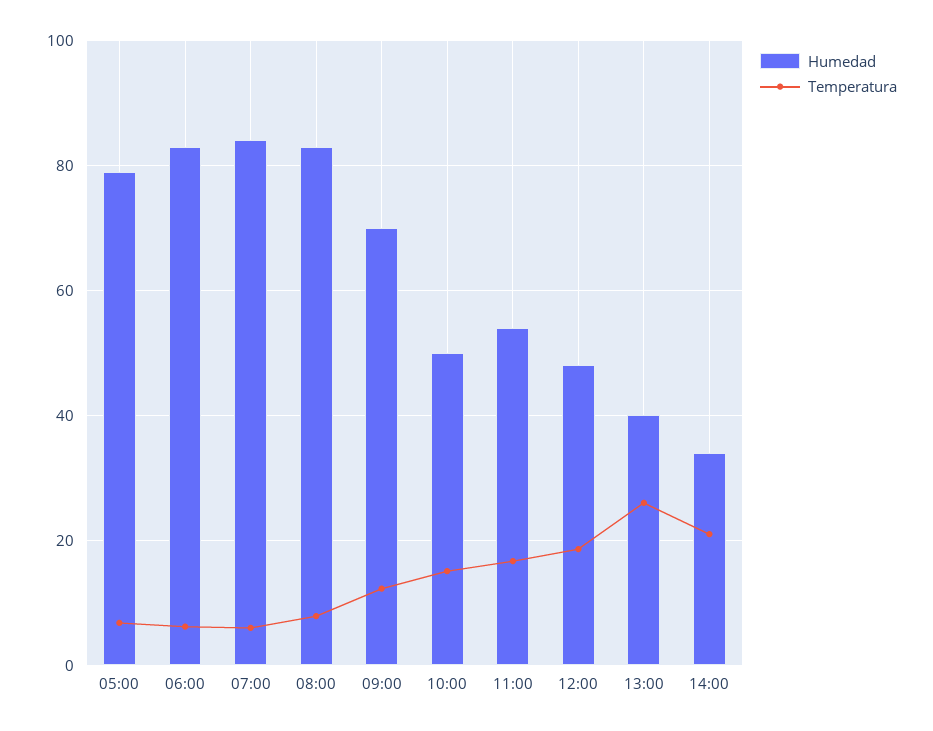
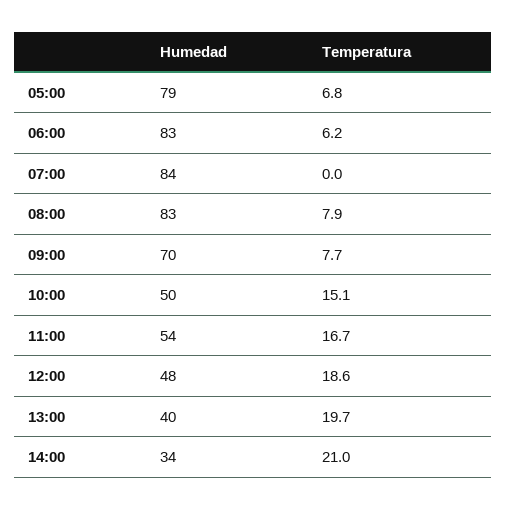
  {
    "Humedad": {
      "05:00": 79,
      "06:00": 83,
      "07:00": 84,
      "08:00": 83,
      "09:00": 70,
      "10:00": 50,
      "11:00": 54,
      "12:00": 48,
      "13:00": 40,
      "14:00": 34
    },
    "Temperatura": {
      "05:00": 6.8,
      "06:00": 6.2,
-     "07:00": 6,
+     "07:00": 0,
      "08:00": 7.9,
-     "09:00": 12,
+     "09:00": 7.7,
      "10:00": 15.1,
      "11:00": 16.7,
      "12:00": 18.6,
-     "13:00": 26,
+     "13:00": 19.7,
      "14:00": 21
    }
  }

